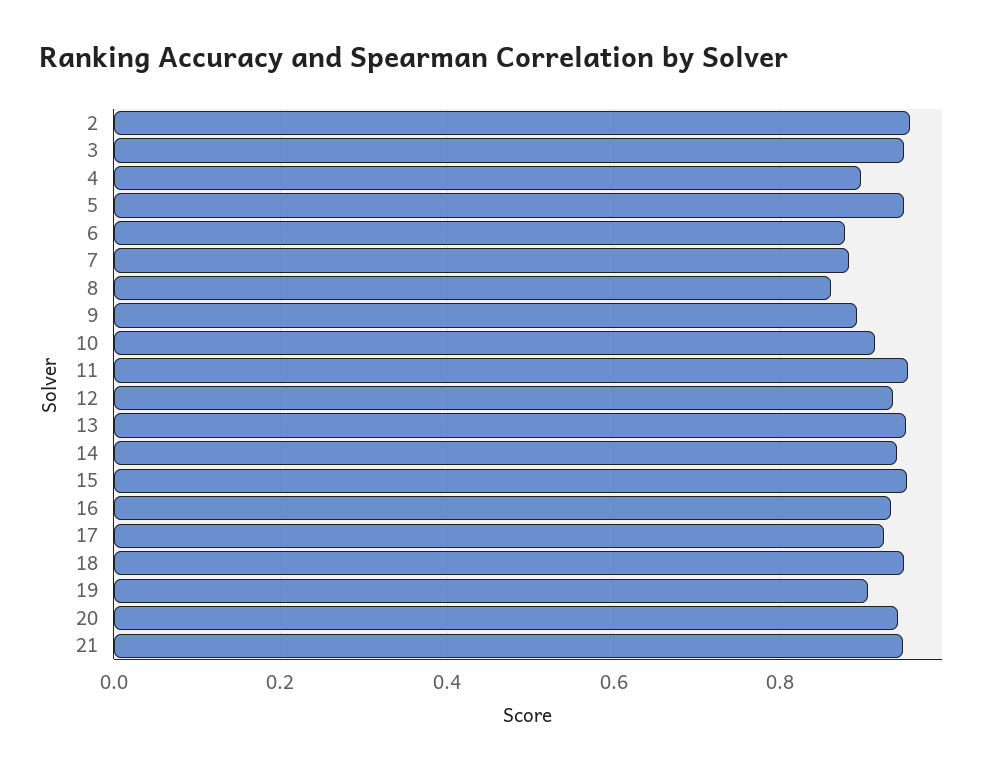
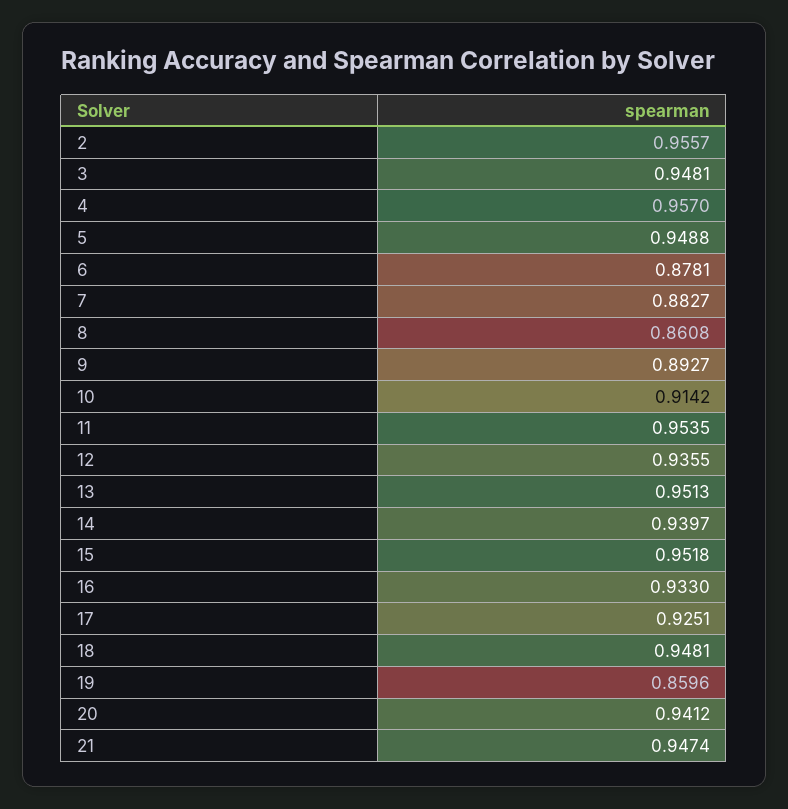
  {
    "2": 0.9557,
    "3": 0.9481,
-   "4": 0.9,
+   "4": 0.957,
    "5": 0.9488,
    "6": 0.8781,
    "7": 0.8827,
    "8": 0.8608,
    "9": 0.8927,
    "10": 0.9142,
    "11": 0.9535,
    "12": 0.9355,
    "13": 0.9513,
    "14": 0.9397,
    "15": 0.9518,
    "16": 0.933,
    "17": 0.9251,
    "18": 0.9481,
-   "19": 0.9,
+   "19": 0.8596,
    "20": 0.9412,
    "21": 0.9474
  }

